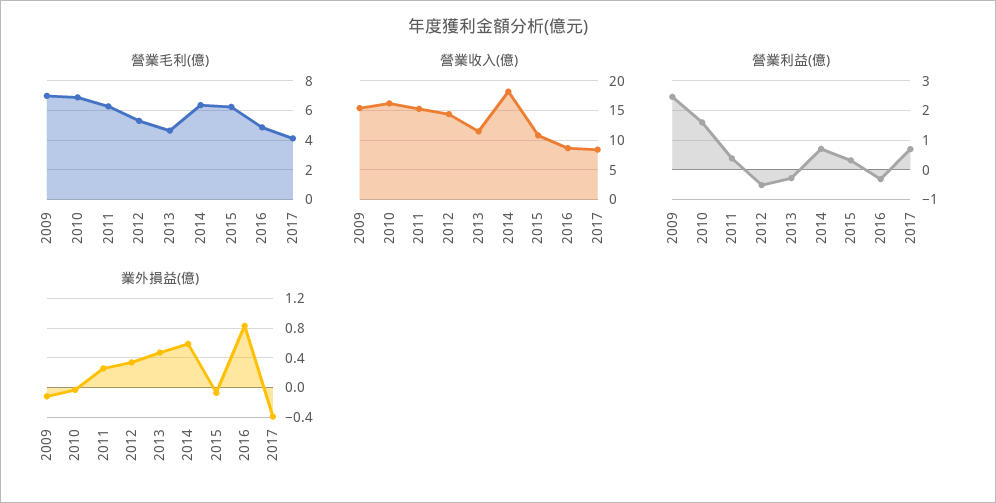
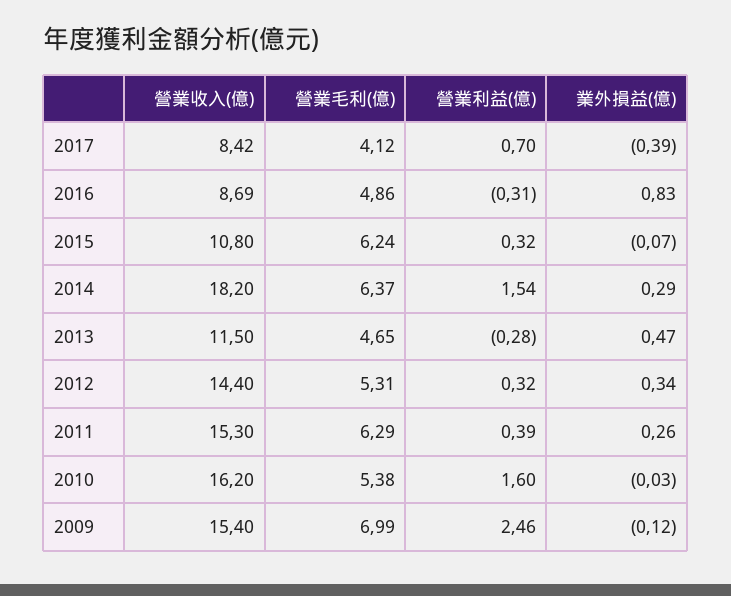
  {
    "營業毛利(億)": {
      "2009": 6.99,
-     "2010": 7,
+     "2010": 5.38,
      "2011": 6.29,
      "2012": 5.31,
      "2013": 4.65,
      "2014": 6.37,
      "2015": 6.24,
      "2016": 4.86,
      "2017": 4.12
    },
    "營業收入(億)": {
      "2009": 15.4,
      "2010": 16.2,
      "2011": 15.3,
      "2012": 14.4,
      "2013": 11.5,
      "2014": 18.2,
      "2015": 10.8,
      "2016": 8.69,
      "2017": 8.42
    },
    "營業利益(億)": {
      "2009": 2.46,
      "2010": 1.6,
      "2011": 0.39,
-     "2012": -0.5,
+     "2012": 0.32,
      "2013": -0.28,
-     "2014": 0.75,
+     "2014": 1.54,
      "2015": 0.32,
      "2016": -0.31,
      "2017": 0.7
    },
    "業外損益(億)": {
      "2009": -0.12,
      "2010": -0.03,
      "2011": 0.26,
      "2012": 0.34,
      "2013": 0.47,
-     "2014": 0.6,
+     "2014": 0.29,
      "2015": -0.07,
      "2016": 0.83,
      "2017": -0.39
    }
  }

